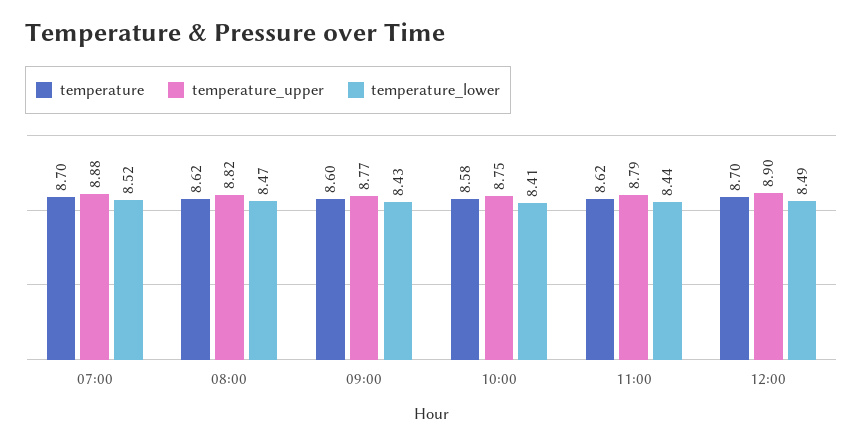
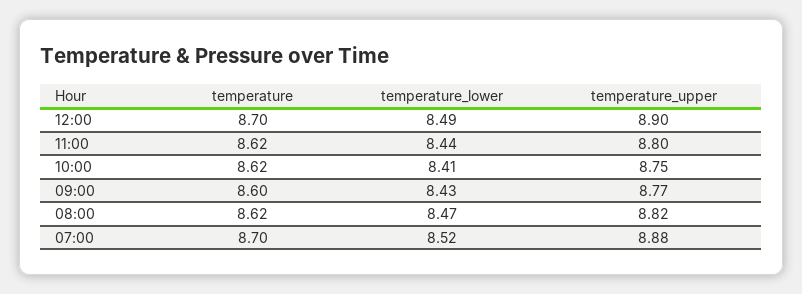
  {
    "temperature": {
      "07:00": 8.7,
      "08:00": 8.62,
      "09:00": 8.6,
-     "10:00": 8.58,
+     "10:00": 8.62,
      "11:00": 8.62,
      "12:00": 8.7
    },
    "temperature_upper": {
      "07:00": 8.88,
      "08:00": 8.82,
      "09:00": 8.77,
      "10:00": 8.75,
-     "11:00": 8.79,
+     "11:00": 8.8,
      "12:00": 8.9
    },
    "temperature_lower": {
      "07:00": 8.52,
      "08:00": 8.47,
      "09:00": 8.43,
      "10:00": 8.41,
      "11:00": 8.44,
      "12:00": 8.49
    }
  }

